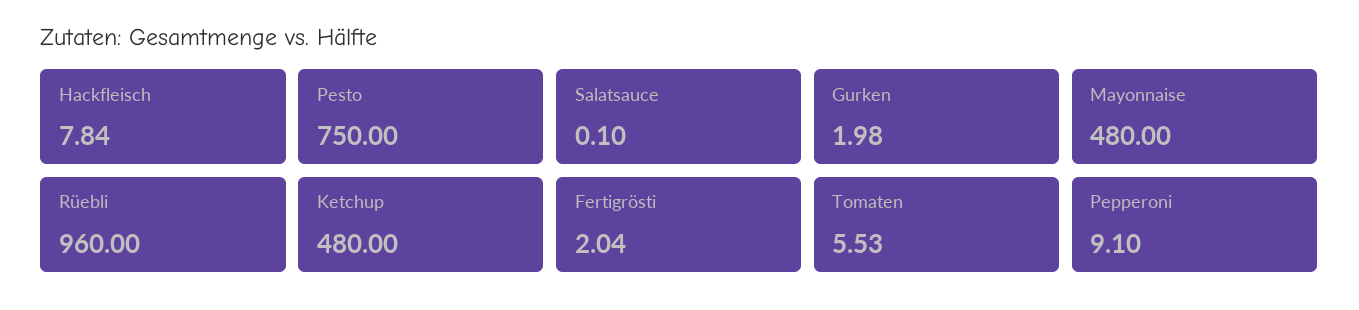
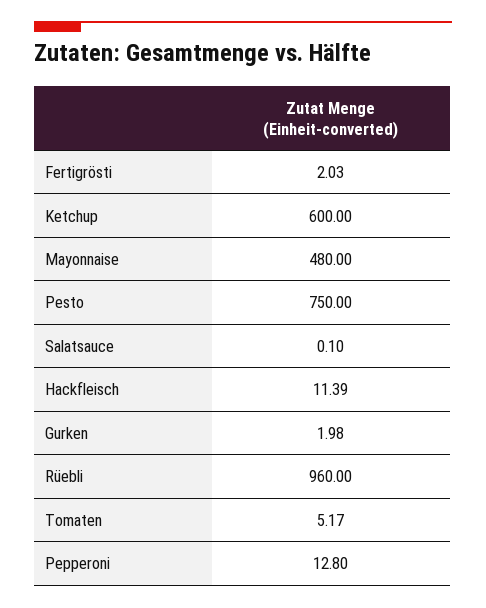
  {
-   "Hackfleisch": 7.84,
+   "Hackfleisch": 11.39,
    "Pesto": 750,
    "Salatsauce": 0.1,
    "Gurken": 1.98,
    "Mayonnaise": 480,
    "Rüebli": 960,
-   "Ketchup": 480,
+   "Ketchup": 600,
-   "Fertigrösti": 2.04,
+   "Fertigrösti": 2.03,
-   "Tomaten": 5.53,
+   "Tomaten": 5.17,
-   "Pepperoni": 9.1
+   "Pepperoni": 12.8
  }

